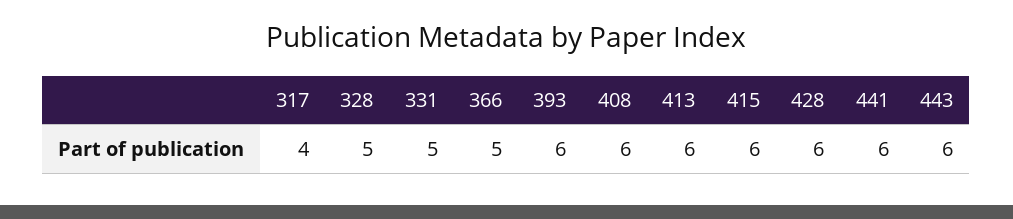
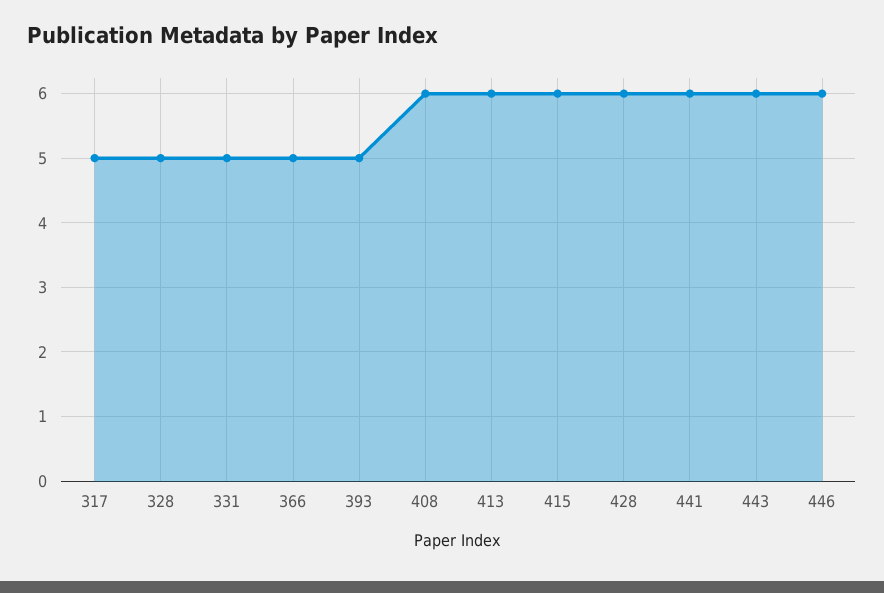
  {
-   "317": 4,
+   "317": 5,
    "328": 5,
    "331": 5,
    "366": 5,
-   "393": 6,
+   "393": 5,
    "408": 6,
    "413": 6,
    "415": 6,
    "428": 6,
    "441": 6,
-   "443": 6
+   "443": 6,
+   "446": 6
  }

